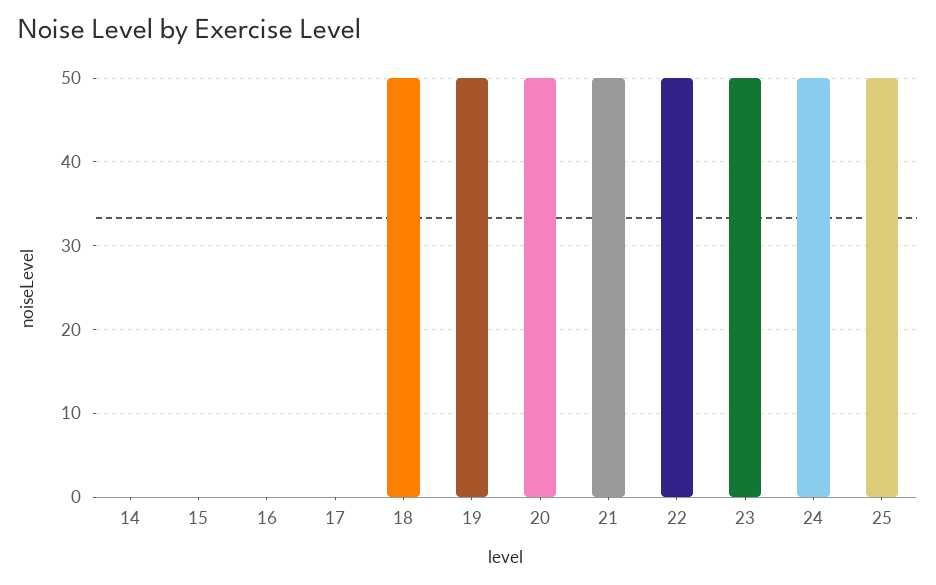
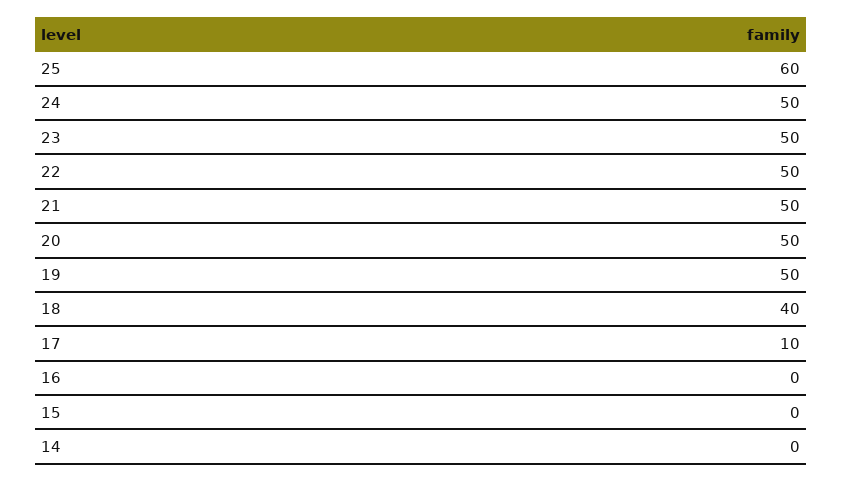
  {
    "14": 0,
    "15": 0,
    "16": 0,
-   "17": 0,
+   "17": 10,
-   "18": 50,
+   "18": 40,
    "19": 50,
    "20": 50,
    "21": 50,
    "22": 50,
    "23": 50,
    "24": 50,
-   "25": 50
+   "25": 60
  }

